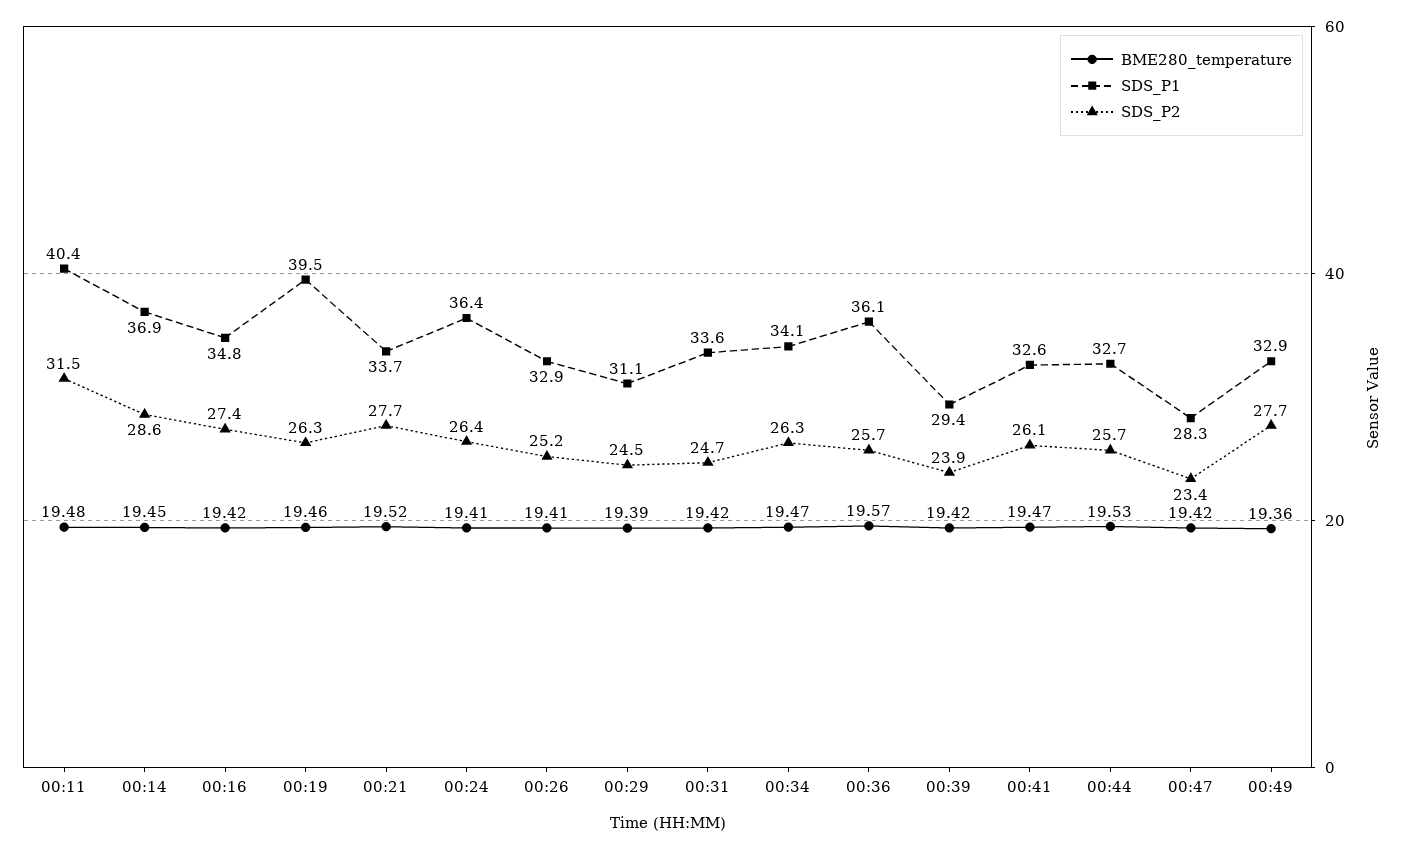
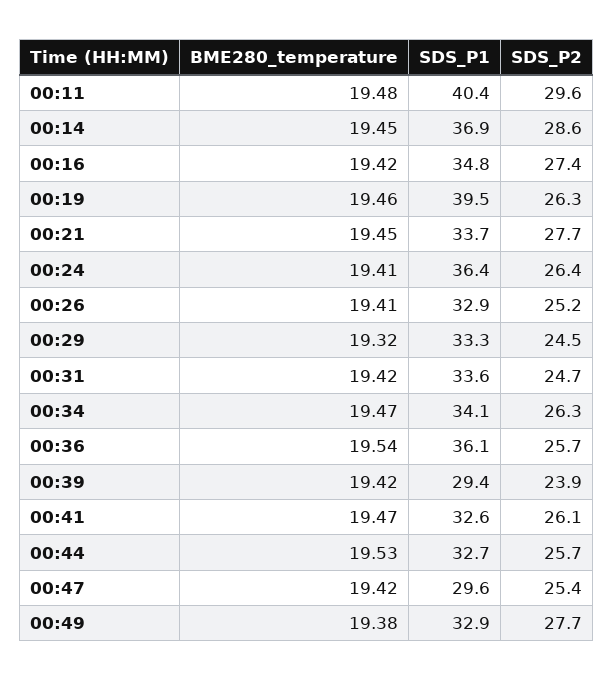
  {
    "BME280_temperature": {
      "00:11": 19.48,
      "00:14": 19.45,
      "00:16": 19.42,
      "00:19": 19.46,
-     "00:21": 19.52,
+     "00:21": 19.45,
      "00:24": 19.41,
      "00:26": 19.41,
-     "00:29": 19.39,
+     "00:29": 19.32,
      "00:31": 19.42,
      "00:34": 19.47,
-     "00:36": 19.57,
+     "00:36": 19.54,
      "00:39": 19.42,
      "00:41": 19.47,
      "00:44": 19.53,
      "00:47": 19.42,
-     "00:49": 19.36
+     "00:49": 19.38
    },
    "SDS_P1": {
      "00:11": 40.4,
      "00:14": 36.9,
      "00:16": 34.8,
      "00:19": 39.5,
      "00:21": 33.7,
      "00:24": 36.4,
      "00:26": 32.9,
-     "00:29": 31.1,
+     "00:29": 33.3,
      "00:31": 33.6,
      "00:34": 34.1,
      "00:36": 36.1,
      "00:39": 29.4,
      "00:41": 32.6,
      "00:44": 32.7,
-     "00:47": 28.3,
+     "00:47": 29.6,
      "00:49": 32.9
    },
    "SDS_P2": {
-     "00:11": 31.5,
+     "00:11": 29.6,
      "00:14": 28.6,
      "00:16": 27.4,
      "00:19": 26.3,
      "00:21": 27.7,
      "00:24": 26.4,
      "00:26": 25.2,
      "00:29": 24.5,
      "00:31": 24.7,
      "00:34": 26.3,
      "00:36": 25.7,
      "00:39": 23.9,
      "00:41": 26.1,
      "00:44": 25.7,
-     "00:47": 23.4,
+     "00:47": 25.4,
      "00:49": 27.7
    }
  }

